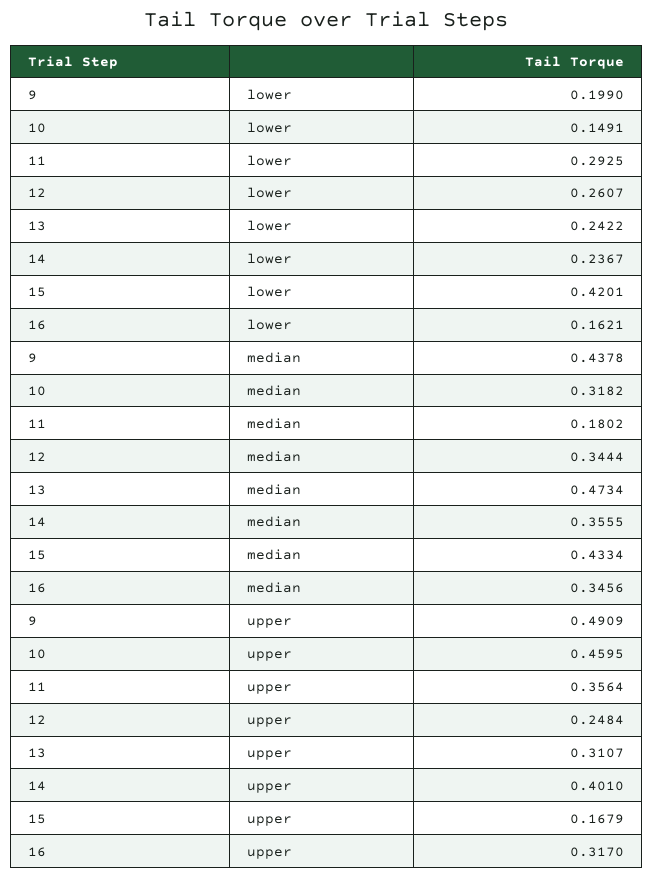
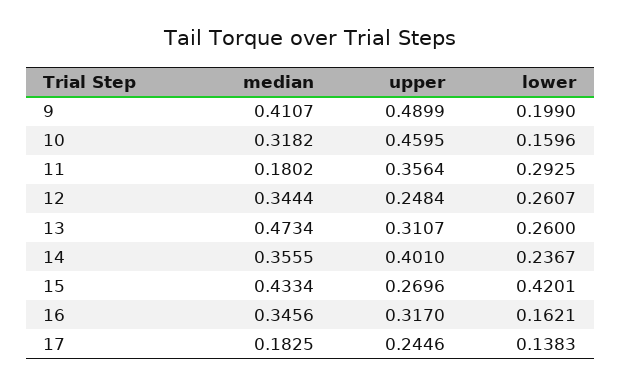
  {
    "9": {
      "lower": 0.199,
-     "median": 0.4378,
+     "median": 0.4107,
-     "upper": 0.4909
+     "upper": 0.4899
    },
    "10": {
-     "lower": 0.1491,
+     "lower": 0.1596,
      "median": 0.3182,
      "upper": 0.4595
    },
    "11": {
      "lower": 0.2925,
      "median": 0.1802,
      "upper": 0.3564
    },
    "12": {
      "lower": 0.2607,
      "median": 0.3444,
      "upper": 0.2484
    },
    "13": {
-     "lower": 0.2422,
+     "lower": 0.26,
      "median": 0.4734,
      "upper": 0.3107
    },
    "14": {
      "lower": 0.2367,
      "median": 0.3555,
      "upper": 0.401
    },
    "15": {
      "lower": 0.4201,
      "median": 0.4334,
-     "upper": 0.1679
+     "upper": 0.2696
    },
    "16": {
      "lower": 0.1621,
      "median": 0.3456,
      "upper": 0.317
-   }
+   },
+   "17": {
+     "median": 0.1825,
+     "upper": 0.2446,
+     "lower": 0.1383
+   }
  }

